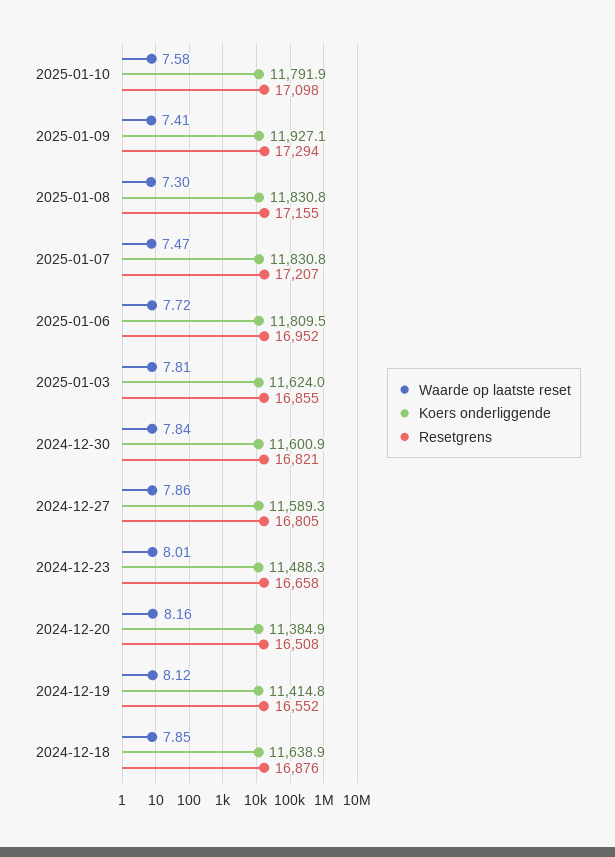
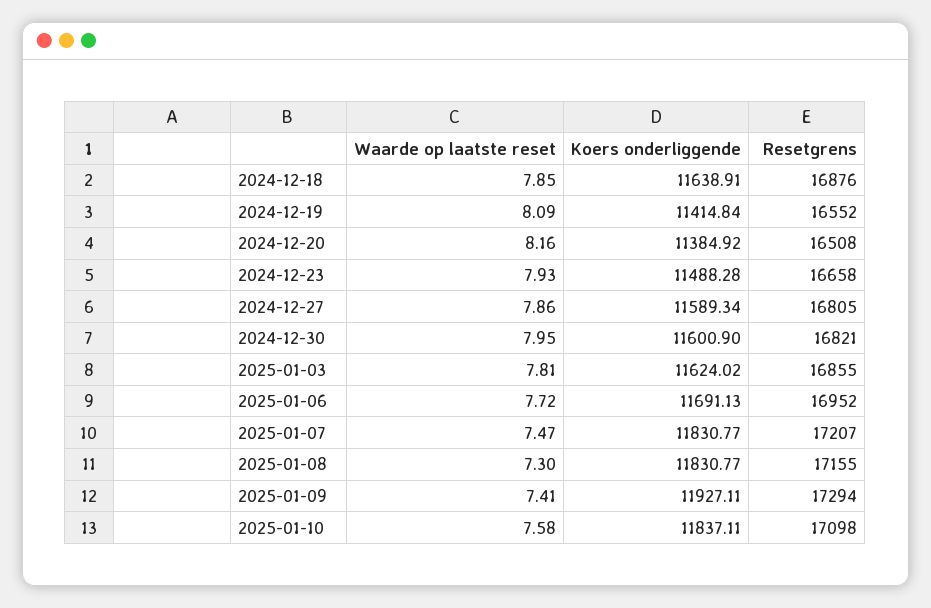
  {
    "Waarde op laatste reset": {
      "2025-01-10": 7.58,
      "2025-01-09": 7.41,
      "2025-01-08": 7.3,
      "2025-01-07": 7.47,
      "2025-01-06": 7.72,
      "2025-01-03": 7.81,
-     "2024-12-30": 7.84,
+     "2024-12-30": 7.95,
      "2024-12-27": 7.86,
-     "2024-12-23": 8.01,
+     "2024-12-23": 7.93,
      "2024-12-20": 8.16,
-     "2024-12-19": 8.12,
+     "2024-12-19": 8.09,
      "2024-12-18": 7.85
    },
    "Koers onderliggende": {
-     "2025-01-10": 11791.9,
+     "2025-01-10": 11837.11,
      "2025-01-09": 11927.11,
      "2025-01-08": 11830.77,
      "2025-01-07": 11830.77,
-     "2025-01-06": 11809.5,
+     "2025-01-06": 11691.13,
      "2025-01-03": 11624.02,
      "2024-12-30": 11600.9,
      "2024-12-27": 11589.34,
      "2024-12-23": 11488.28,
      "2024-12-20": 11384.92,
      "2024-12-19": 11414.84,
      "2024-12-18": 11638.91
    },
    "Resetgrens": {
      "2025-01-10": 17098,
      "2025-01-09": 17294,
      "2025-01-08": 17155,
      "2025-01-07": 17207,
      "2025-01-06": 16952,
      "2025-01-03": 16855,
      "2024-12-30": 16821,
      "2024-12-27": 16805,
      "2024-12-23": 16658,
      "2024-12-20": 16508,
      "2024-12-19": 16552,
      "2024-12-18": 16876
    }
  }

